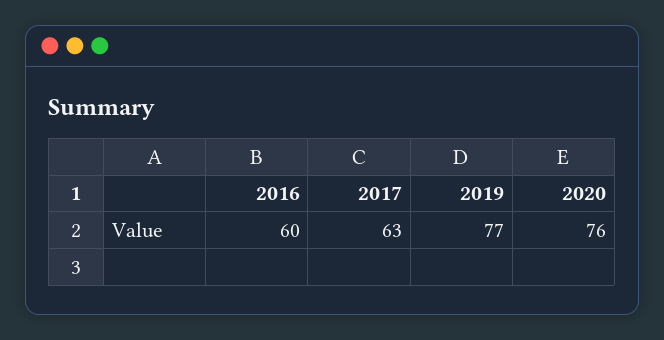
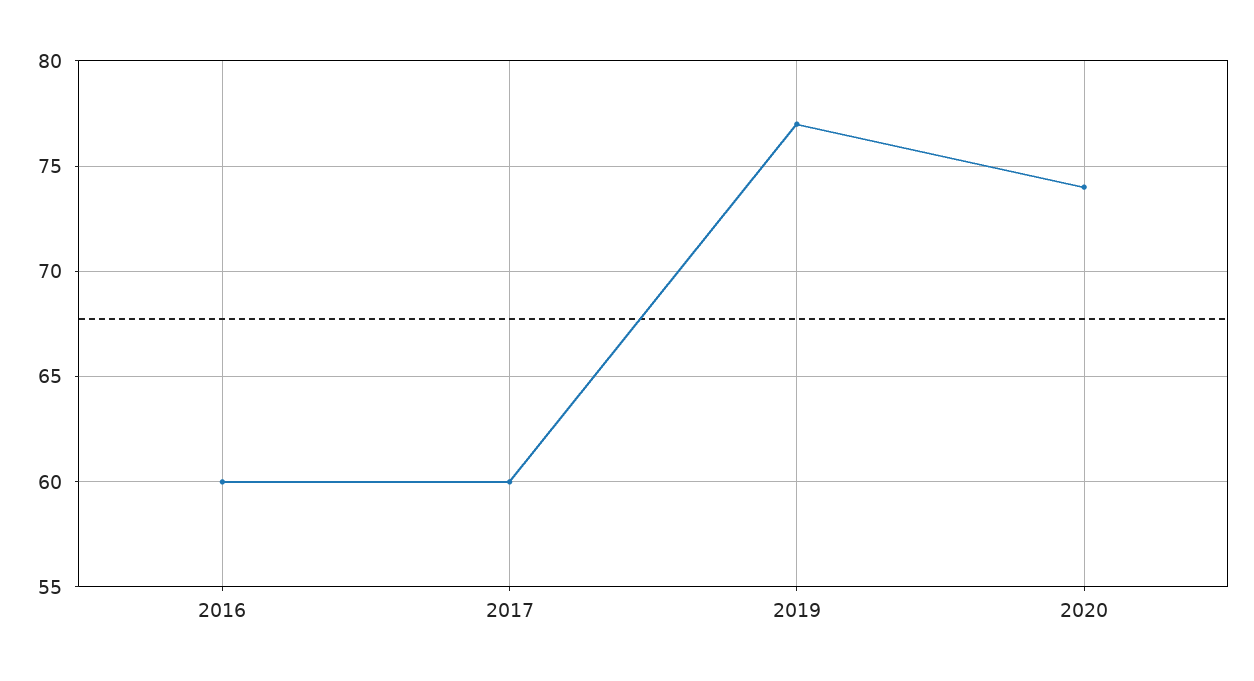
  {
    "2016": 60,
-   "2017": 63,
+   "2017": 60,
    "2019": 77,
-   "2020": 76
+   "2020": 74
  }

